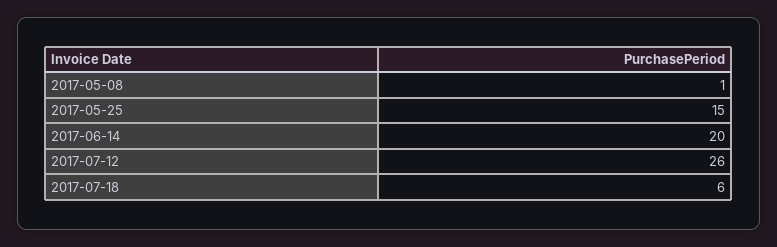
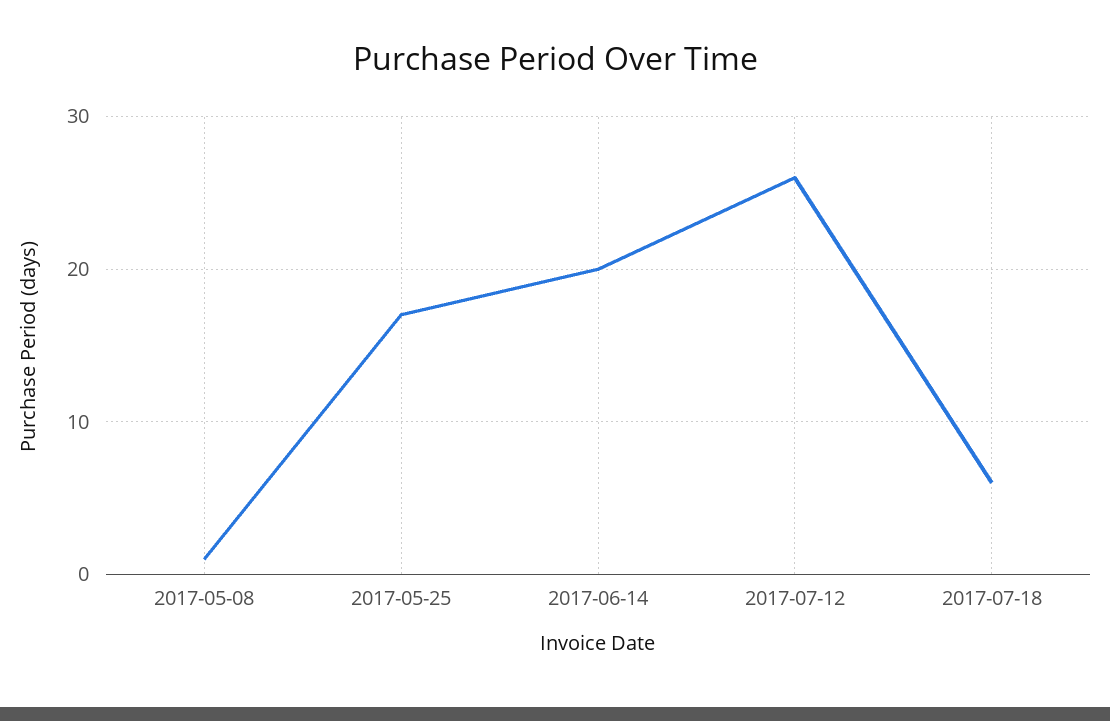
  {
    "2017-05-08": 1,
-   "2017-05-25": 15,
+   "2017-05-25": 17,
    "2017-06-14": 20,
    "2017-07-12": 26,
    "2017-07-18": 6
  }

